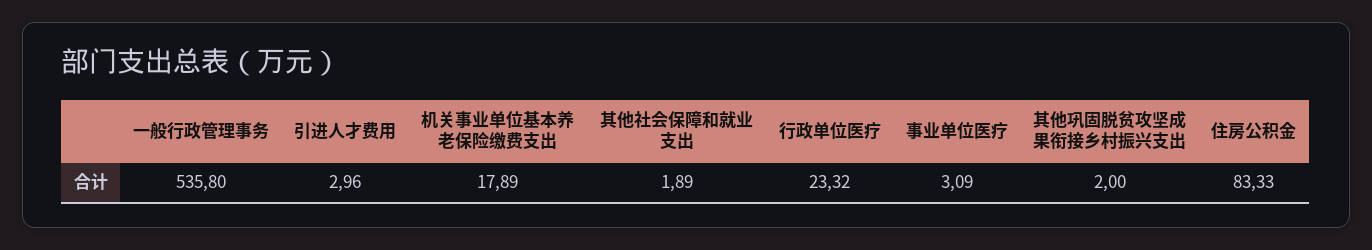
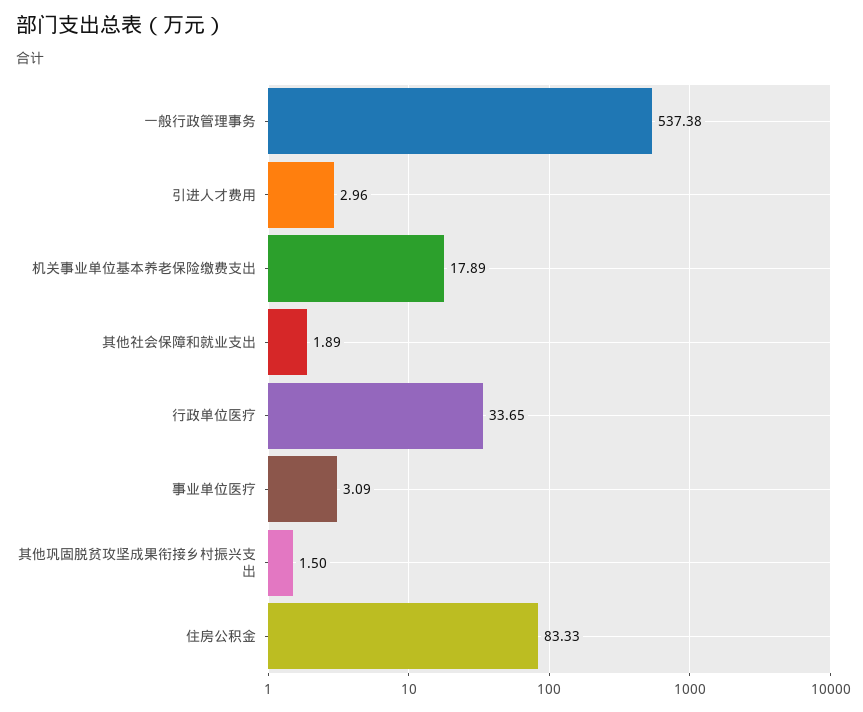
  {
-   "一般行政管理事务": 535.8,
+   "一般行政管理事务": 537.38,
    "引进人才费用": 2.96,
    "机关事业单位基本养老保险缴费支出": 17.89,
    "其他社会保障和就业支出": 1.89,
-   "行政单位医疗": 23.32,
+   "行政单位医疗": 33.65,
    "事业单位医疗": 3.09,
-   "其他巩固脱贫攻坚成果衔接乡村振兴支出": 2,
+   "其他巩固脱贫攻坚成果衔接乡村振兴支出": 1.5,
    "住房公积金": 83.33
  }

